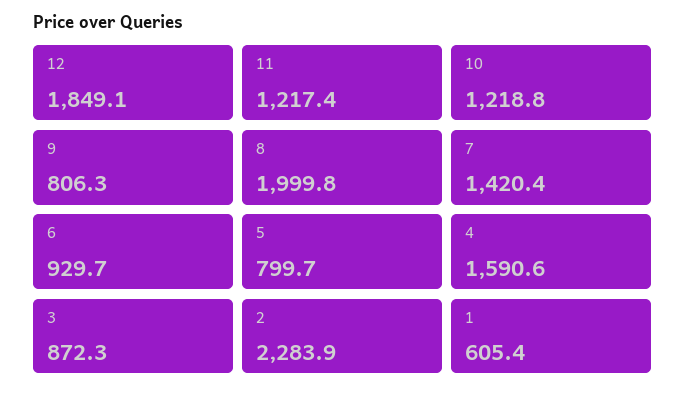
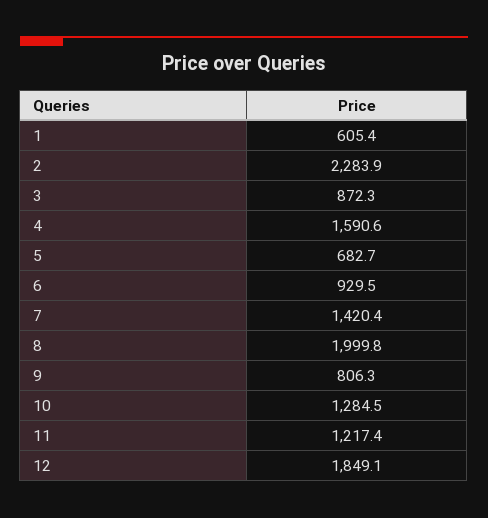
  {
    "12": 1849.1,
    "11": 1217.4,
-   "10": 1218.8,
+   "10": 1284.5,
    "9": 806.3,
    "8": 1999.8,
    "7": 1420.4,
-   "6": 929.7,
+   "6": 929.5,
-   "5": 799.7,
+   "5": 682.7,
    "4": 1590.6,
    "3": 872.3,
    "2": 2283.9,
    "1": 605.4
  }

